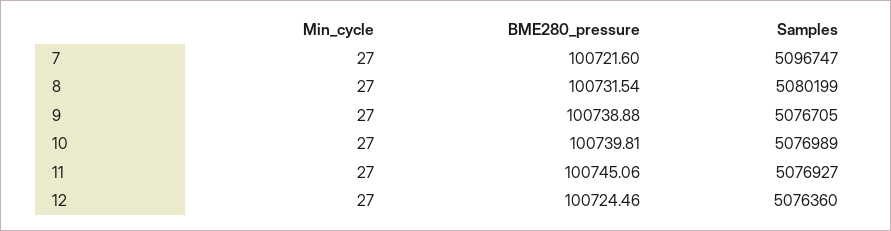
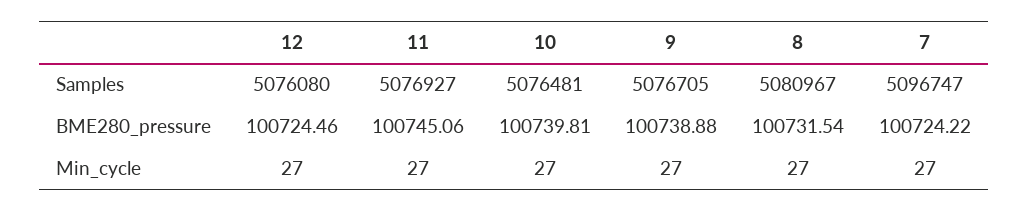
  {
    "Min_cycle": {
      "7": 27,
      "8": 27,
      "9": 27,
      "10": 27,
      "11": 27,
      "12": 27
    },
    "BME280_pressure": {
-     "7": 100721.6,
+     "7": 100724.22,
      "8": 100731.54,
      "9": 100738.88,
      "10": 100739.81,
      "11": 100745.06,
      "12": 100724.46
    },
    "Samples": {
      "7": 5096747,
-     "8": 5080199,
+     "8": 5080967,
      "9": 5076705,
-     "10": 5076989,
+     "10": 5076481,
      "11": 5076927,
-     "12": 5076360
+     "12": 5076080
    }
  }

